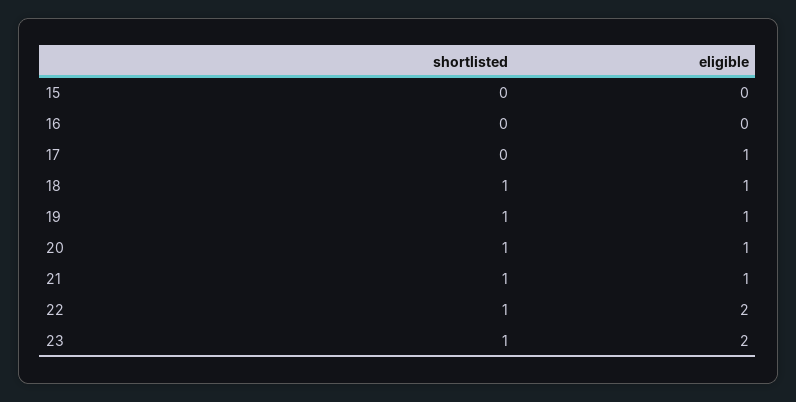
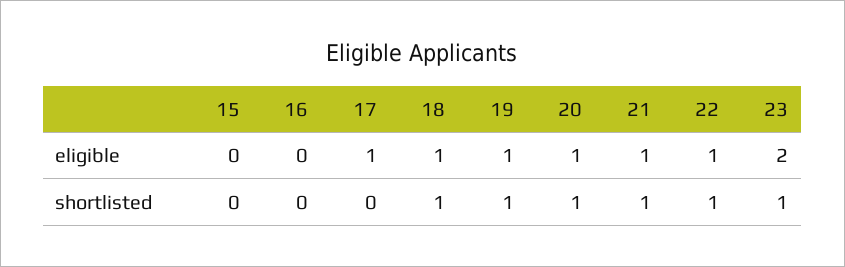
  {
    "shortlisted": {
      "15": 0,
      "16": 0,
      "17": 0,
      "18": 1,
      "19": 1,
      "20": 1,
      "21": 1,
      "22": 1,
      "23": 1
    },
    "eligible": {
      "15": 0,
      "16": 0,
      "17": 1,
      "18": 1,
      "19": 1,
      "20": 1,
      "21": 1,
-     "22": 2,
+     "22": 1,
      "23": 2
    }
  }

